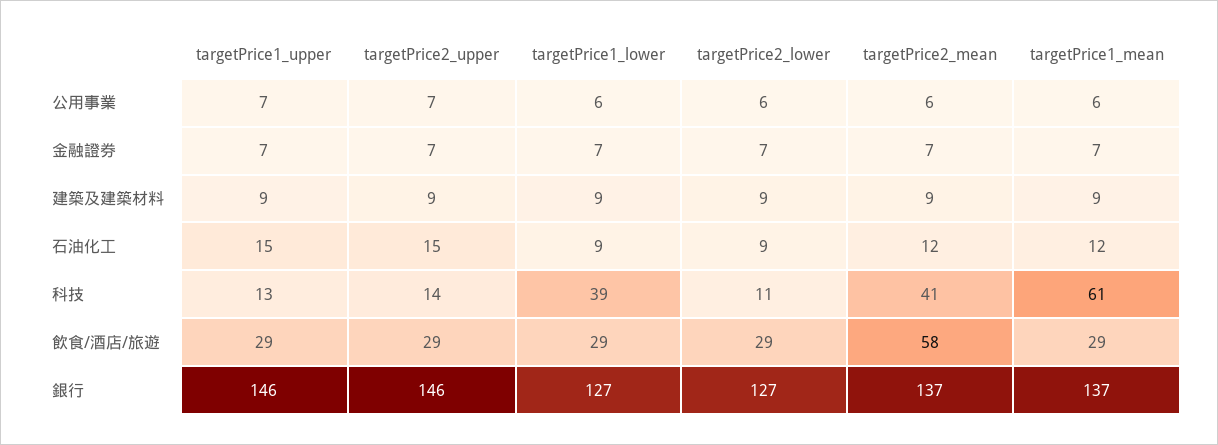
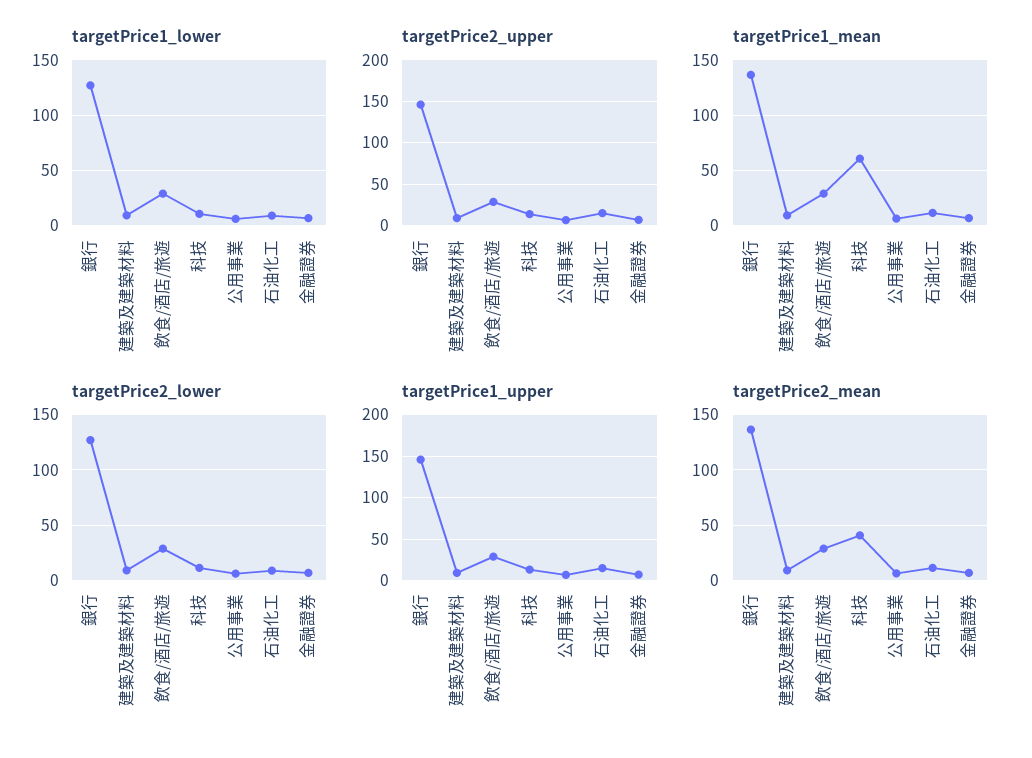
  {
    "targetPrice1_upper": {
      "公用事業": 7,
      "金融證券": 7,
      "建築及建築材料": 9,
      "石油化工": 15,
      "科技": 13,
      "飲食/酒店/旅遊": 29,
      "銀行": 146
    },
    "targetPrice2_upper": {
      "公用事業": 7,
      "金融證券": 7,
      "建築及建築材料": 9,
      "石油化工": 15,
      "科技": 14,
      "飲食/酒店/旅遊": 29,
      "銀行": 146
    },
    "targetPrice1_lower": {
      "公用事業": 6,
      "金融證券": 7,
      "建築及建築材料": 9,
      "石油化工": 9,
-     "科技": 39,
+     "科技": 10,
      "飲食/酒店/旅遊": 29,
      "銀行": 127
    },
    "targetPrice2_lower": {
      "公用事業": 6,
      "金融證券": 7,
      "建築及建築材料": 9,
      "石油化工": 9,
      "科技": 11,
      "飲食/酒店/旅遊": 29,
      "銀行": 127
    },
    "targetPrice2_mean": {
      "公用事業": 6,
      "金融證券": 7,
      "建築及建築材料": 9,
      "石油化工": 12,
      "科技": 41,
-     "飲食/酒店/旅遊": 58,
+     "飲食/酒店/旅遊": 30,
      "銀行": 137
    },
    "targetPrice1_mean": {
      "公用事業": 6,
      "金融證券": 7,
      "建築及建築材料": 9,
      "石油化工": 12,
      "科技": 61,
      "飲食/酒店/旅遊": 29,
      "銀行": 137
    }
  }

